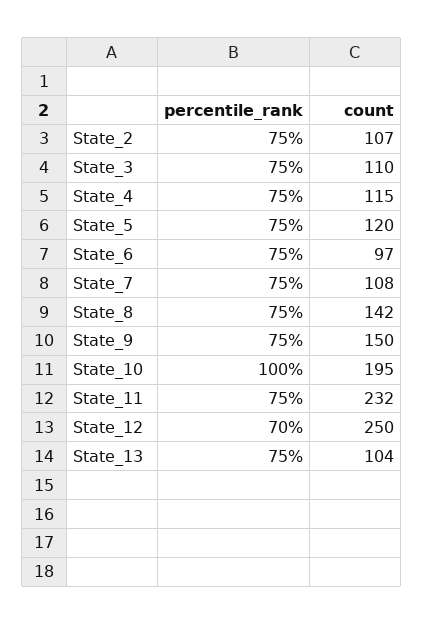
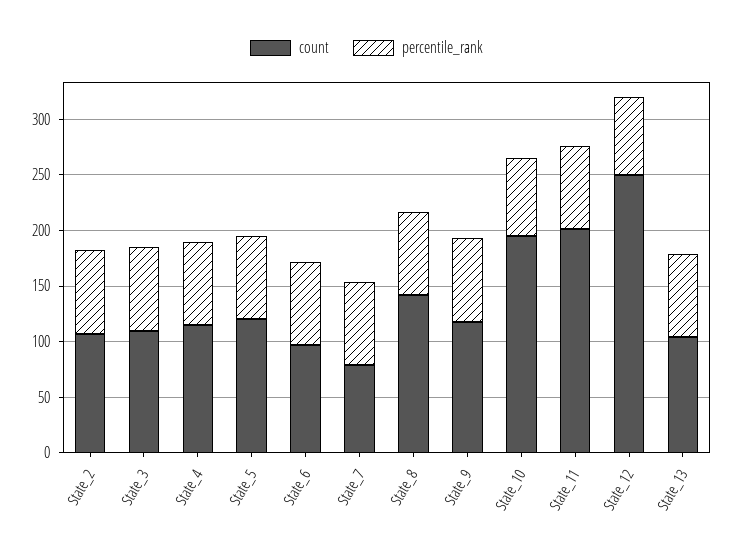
  {
    "percentile_rank": {
      "State_2": 75,
      "State_3": 75,
      "State_4": 75,
      "State_5": 75,
      "State_6": 75,
      "State_7": 75,
      "State_8": 75,
      "State_9": 75,
-     "State_10": 100,
+     "State_10": 70,
      "State_11": 75,
      "State_12": 70,
      "State_13": 75
    },
    "count": {
      "State_2": 107,
      "State_3": 110,
      "State_4": 115,
      "State_5": 120,
      "State_6": 97,
-     "State_7": 108,
+     "State_7": 80,
      "State_8": 142,
-     "State_9": 150,
+     "State_9": 120,
      "State_10": 195,
-     "State_11": 232,
+     "State_11": 200,
      "State_12": 250,
      "State_13": 104
    }
  }

